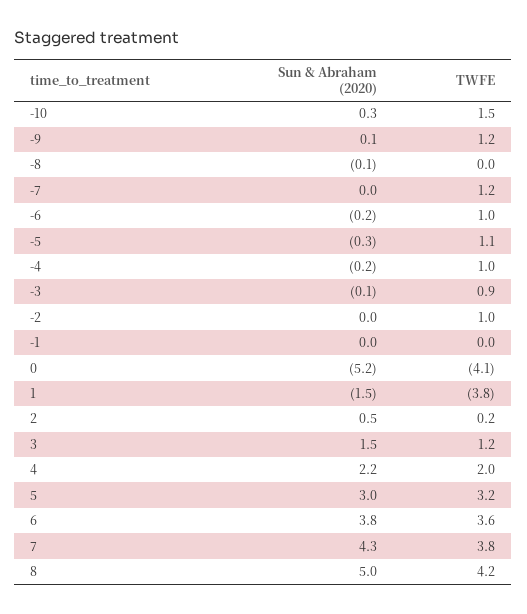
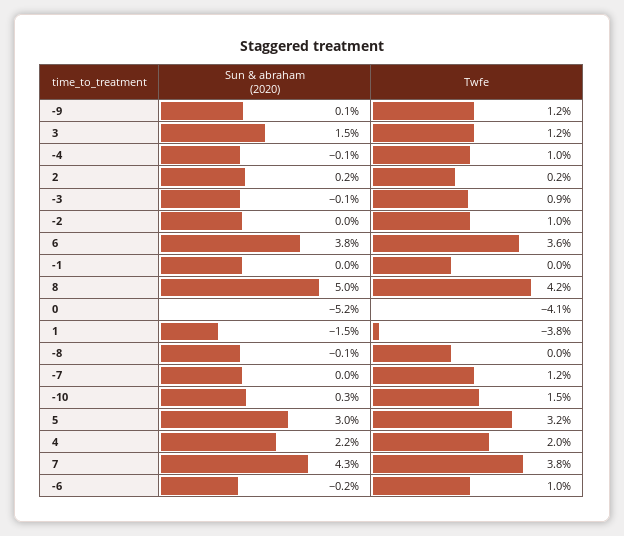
  {
    "Sun & Abraham (2020)": {
      "-10": 0.3,
      "-9": 0.1,
      "-8": -0.1,
      "-7": 0,
      "-6": -0.2,
-     "-5": -0.3,
-     "-4": -0.2,
+     "-4": -0.1,
      "-3": -0.1,
      "-2": 0,
      "-1": 0,
      "0": -5.2,
      "1": -1.5,
-     "2": 0.5,
+     "2": 0.2,
      "3": 1.5,
      "4": 2.2,
      "5": 3,
      "6": 3.8,
      "7": 4.3,
      "8": 5
    },
    "TWFE": {
      "-10": 1.5,
      "-9": 1.2,
      "-8": 0,
      "-7": 1.2,
      "-6": 1,
-     "-5": 1.1,
      "-4": 1,
      "-3": 0.9,
      "-2": 1,
      "-1": 0,
      "0": -4.1,
      "1": -3.8,
      "2": 0.2,
      "3": 1.2,
      "4": 2,
      "5": 3.2,
      "6": 3.6,
      "7": 3.8,
      "8": 4.2
    }
  }

